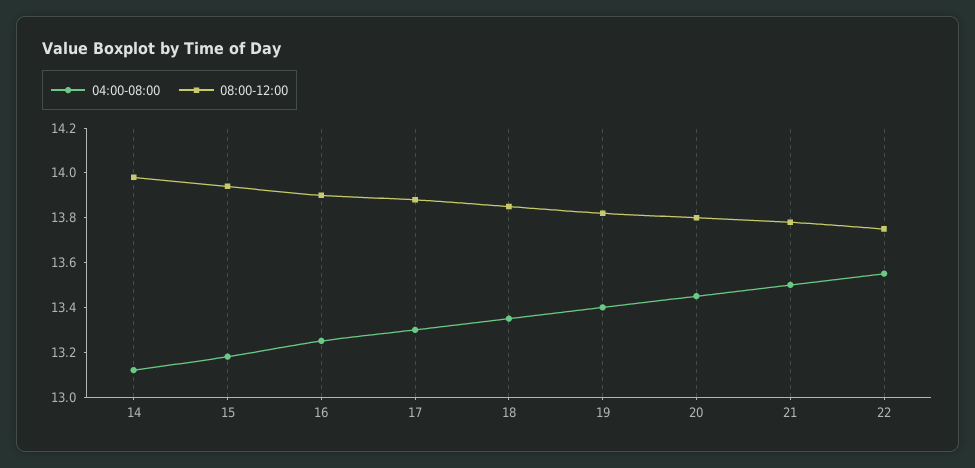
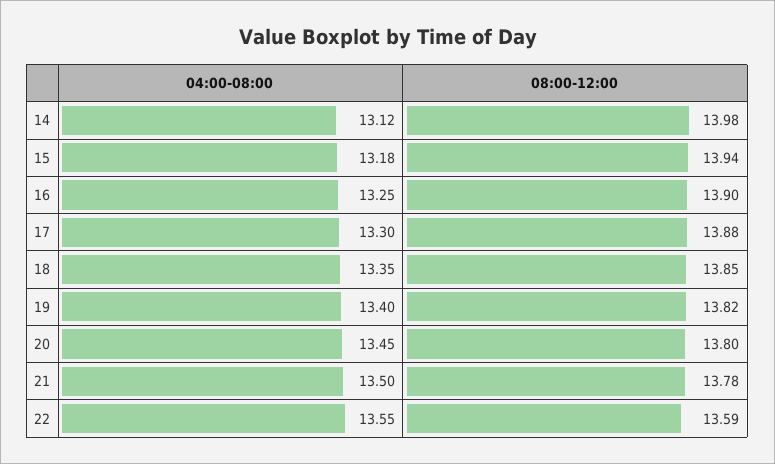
  {
    "04:00-08:00": {
      "14": 13.12,
      "15": 13.18,
      "16": 13.25,
      "17": 13.3,
      "18": 13.35,
      "19": 13.4,
      "20": 13.45,
      "21": 13.5,
      "22": 13.55
    },
    "08:00-12:00": {
      "14": 13.98,
      "15": 13.94,
      "16": 13.9,
      "17": 13.88,
      "18": 13.85,
      "19": 13.82,
      "20": 13.8,
      "21": 13.78,
-     "22": 13.75
+     "22": 13.59
    }
  }

